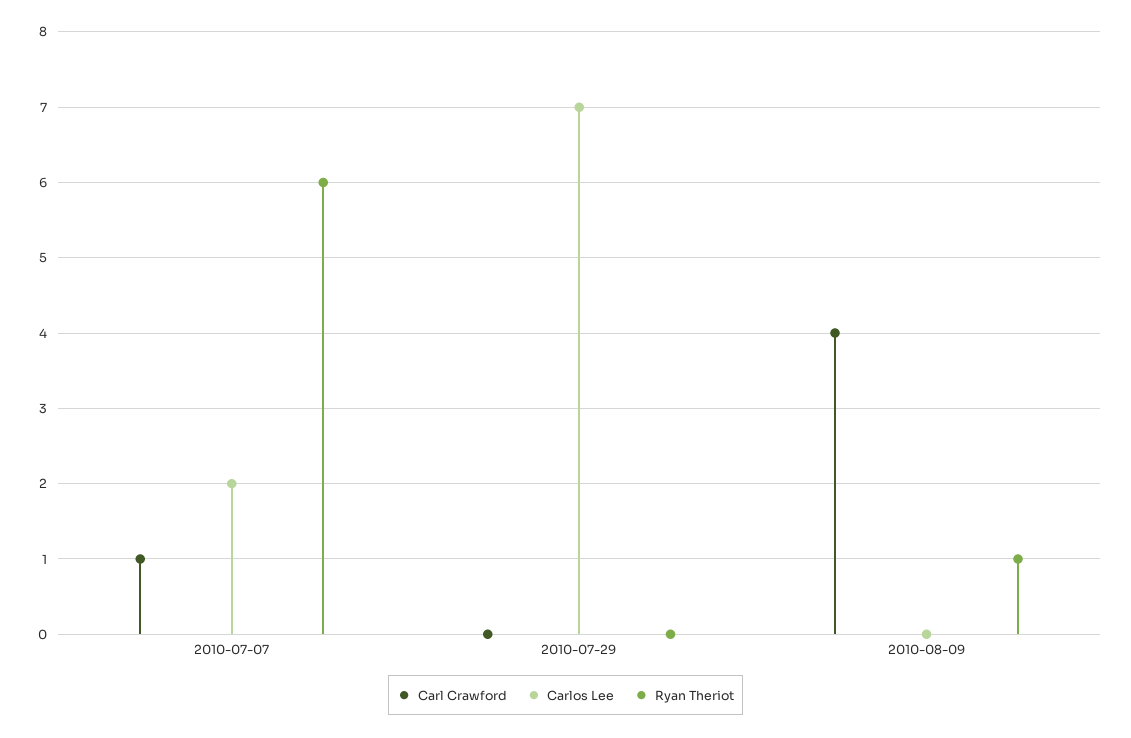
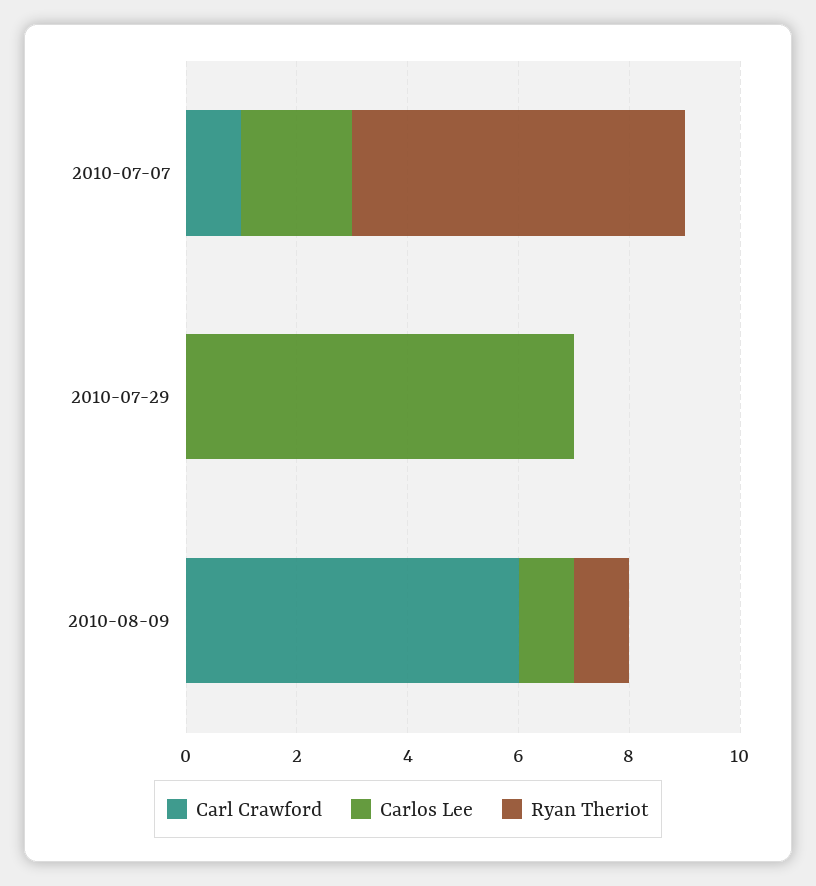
  {
    "Carl Crawford": {
      "2010-07-07": 1,
      "2010-07-29": 0,
-     "2010-08-09": 4
+     "2010-08-09": 6
    },
    "Carlos Lee": {
      "2010-07-07": 2,
      "2010-07-29": 7,
-     "2010-08-09": 0
+     "2010-08-09": 1
    },
    "Ryan Theriot": {
      "2010-07-07": 6,
      "2010-07-29": 0,
      "2010-08-09": 1
    }
  }

